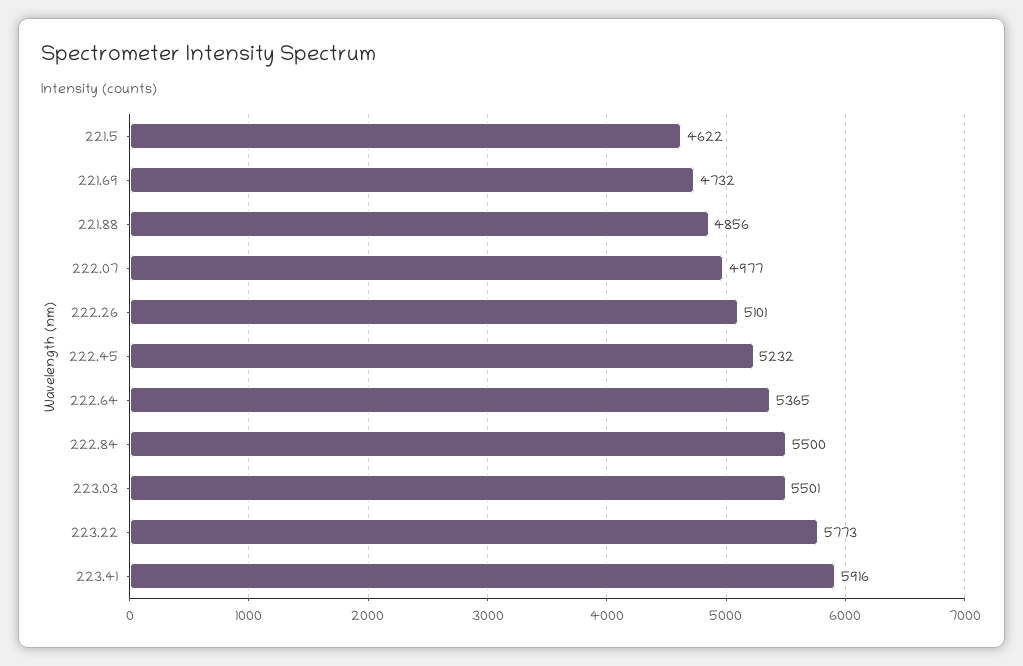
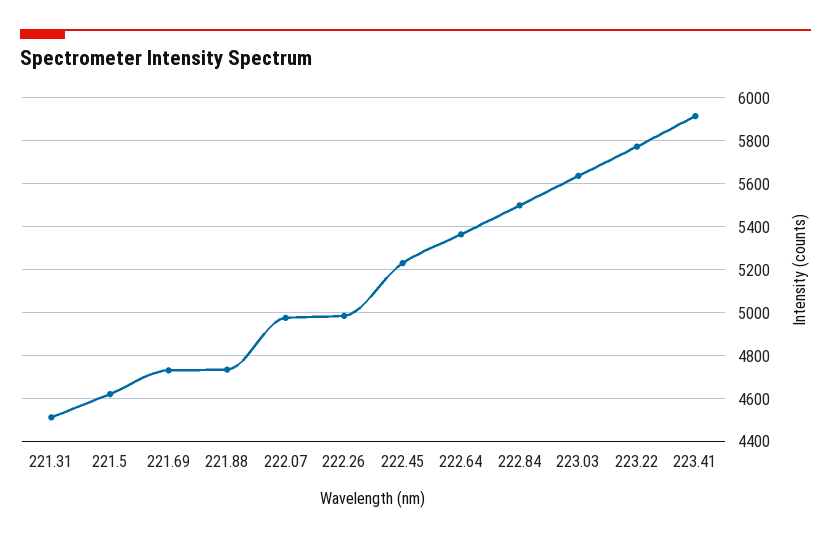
  {
    "221.5": 4622,
    "221.69": 4732,
-   "221.88": 4856,
+   "221.88": 4750,
    "222.07": 4977,
-   "222.26": 5101,
+   "222.26": 5000,
    "222.45": 5232,
    "222.64": 5365,
    "222.84": 5500,
-   "223.03": 5501,
+   "223.03": 5650,
    "223.22": 5773,
-   "223.41": 5916
+   "223.41": 5916,
+   "221.31": 4500
  }

